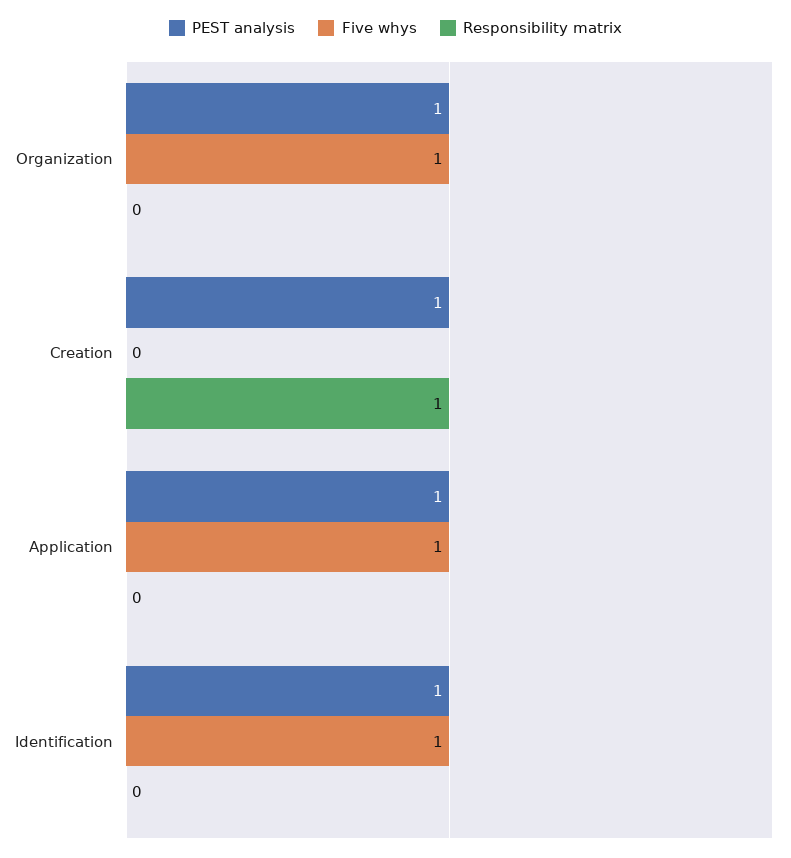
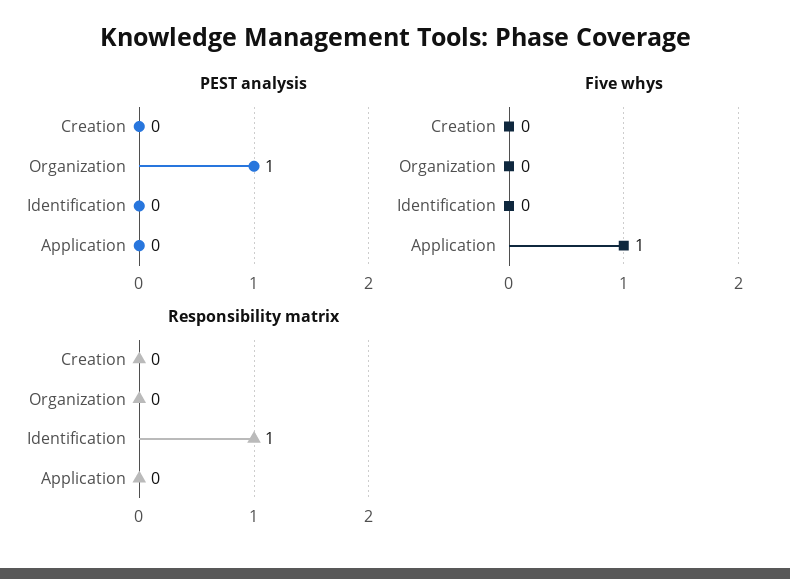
  {
    "PEST analysis": {
      "Organization": 1,
-     "Creation": 1,
+     "Creation": 0,
-     "Application": 1,
+     "Application": 0,
-     "Identification": 1
+     "Identification": 0
    },
    "Five whys": {
-     "Organization": 1,
+     "Organization": 0,
      "Creation": 0,
      "Application": 1,
-     "Identification": 1
+     "Identification": 0
    },
    "Responsibility matrix": {
      "Organization": 0,
-     "Creation": 1,
+     "Creation": 0,
      "Application": 0,
-     "Identification": 0
+     "Identification": 1
    }
  }

